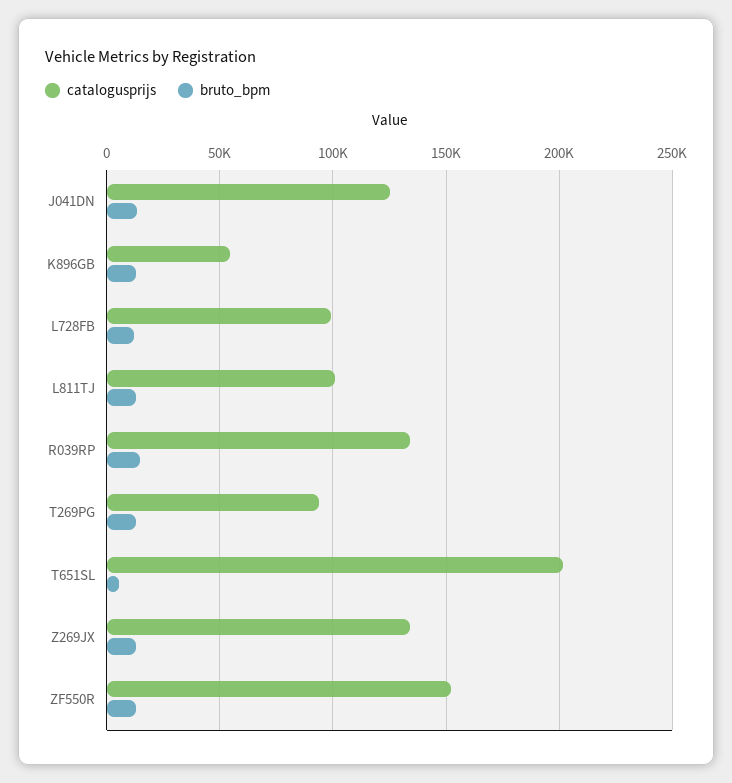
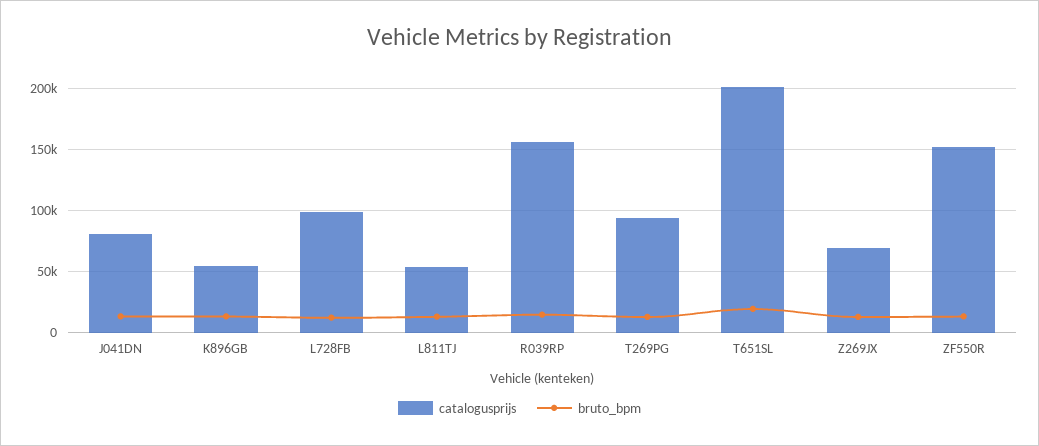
  {
    "catalogusprijs": {
-     "J041DN": 125000,
+     "J041DN": 80000,
      "K896GB": 55000,
      "L728FB": 100000,
-     "L811TJ": 100000,
+     "L811TJ": 55000,
-     "R039RP": 135000,
+     "R039RP": 155000,
      "T269PG": 95000,
      "T651SL": 200000,
-     "Z269JX": 135000,
+     "Z269JX": 70000,
      "ZF550R": 150000
    },
    "bruto_bpm": {
      "J041DN": 15000,
      "K896GB": 15000,
      "L728FB": 10000,
      "L811TJ": 15000,
      "R039RP": 15000,
      "T269PG": 15000,
-     "T651SL": 5000,
+     "T651SL": 20000,
      "Z269JX": 15000,
      "ZF550R": 15000
    }
  }

